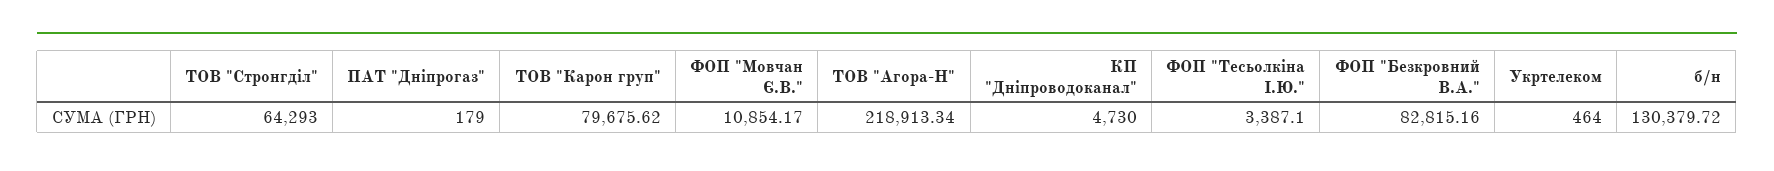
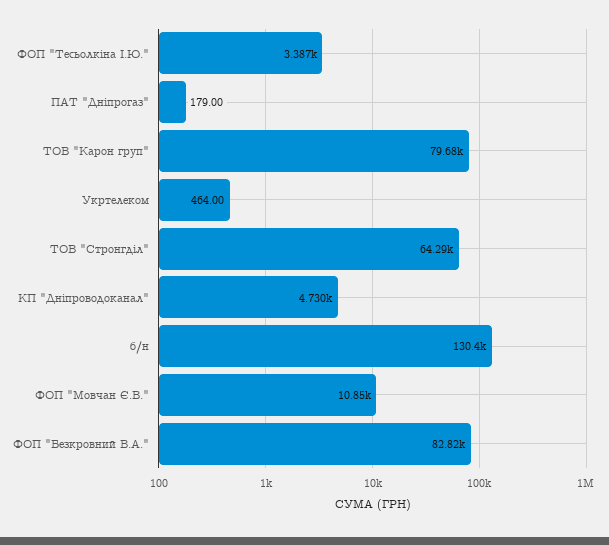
  {
    "ТОВ \"Стронгділ\"": 64293,
    "ПАТ \"Дніпрогаз\"": 179,
    "ТОВ \"Карон груп\"": 79675.62,
    "ФОП \"Мовчан Є.В.\"": 10854.17,
-   "ТОВ \"Агора-Н\"": 218913.34,
    "КП \"Дніпроводоканал\"": 4730,
    "ФОП \"Тесьолкіна І.Ю.\"": 3387.1,
    "ФОП \"Безкровний В.А.\"": 82815.16,
    "Укртелеком": 464,
    "б/н": 130379.72
  }

